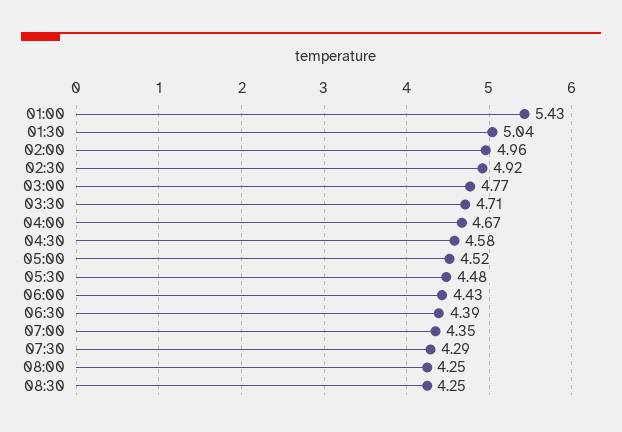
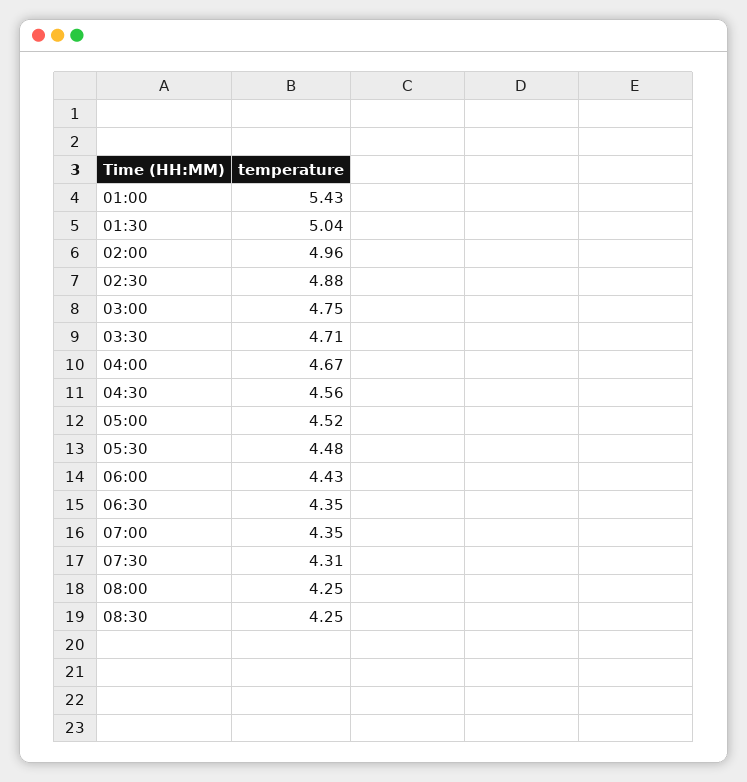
  {
    "01:00": 5.43,
    "01:30": 5.04,
    "02:00": 4.96,
-   "02:30": 4.92,
+   "02:30": 4.88,
-   "03:00": 4.77,
+   "03:00": 4.75,
    "03:30": 4.71,
    "04:00": 4.67,
-   "04:30": 4.58,
+   "04:30": 4.56,
    "05:00": 4.52,
    "05:30": 4.48,
    "06:00": 4.43,
-   "06:30": 4.39,
+   "06:30": 4.35,
    "07:00": 4.35,
-   "07:30": 4.29,
+   "07:30": 4.31,
    "08:00": 4.25,
    "08:30": 4.25
  }

